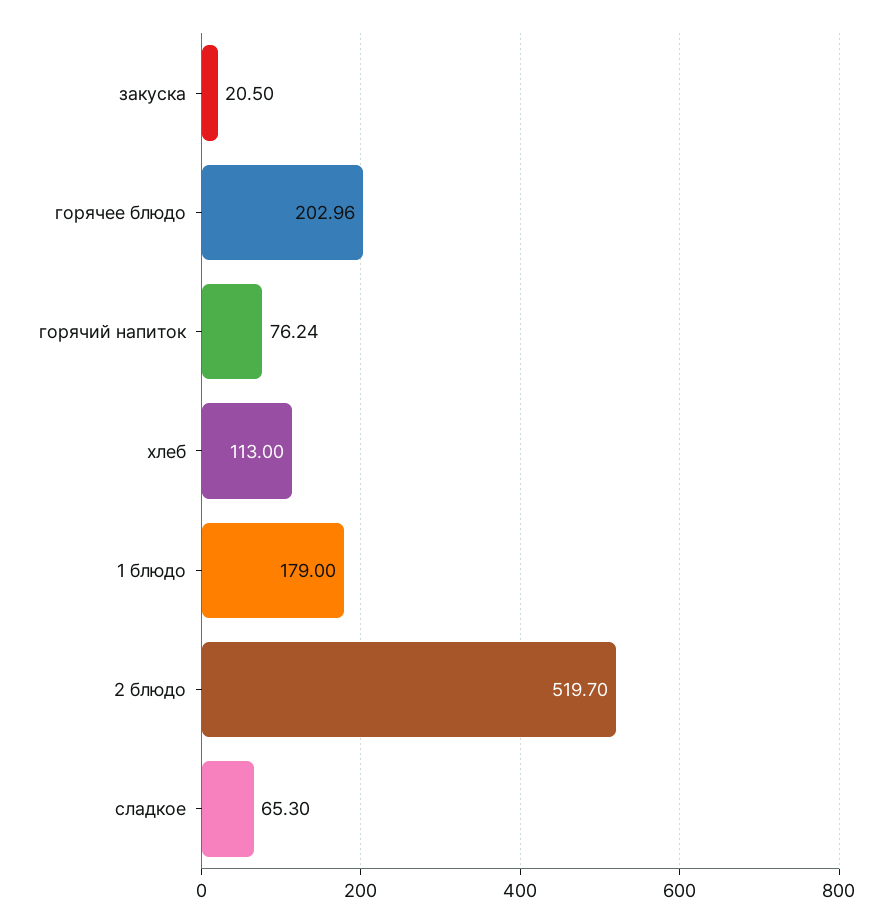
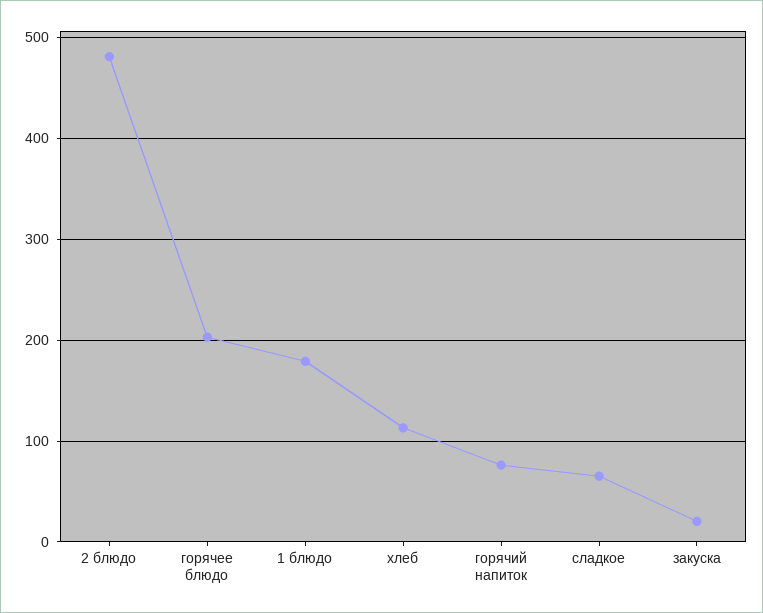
  {
    "закуска": 20.5,
    "горячее блюдо": 202.96,
    "горячий напиток": 76.24,
    "хлеб": 113,
    "1 блюдо": 179,
-   "2 блюдо": 519.7,
+   "2 блюдо": 480,
    "сладкое": 65.3
  }

